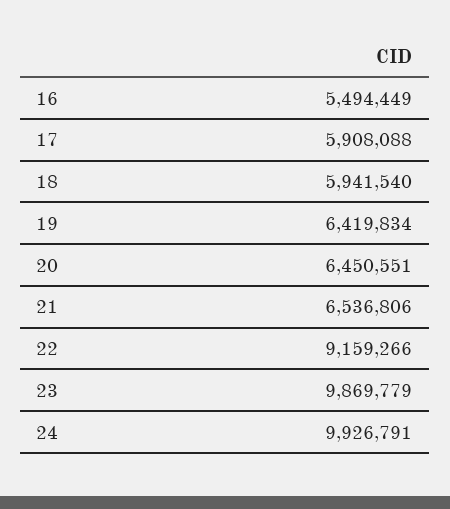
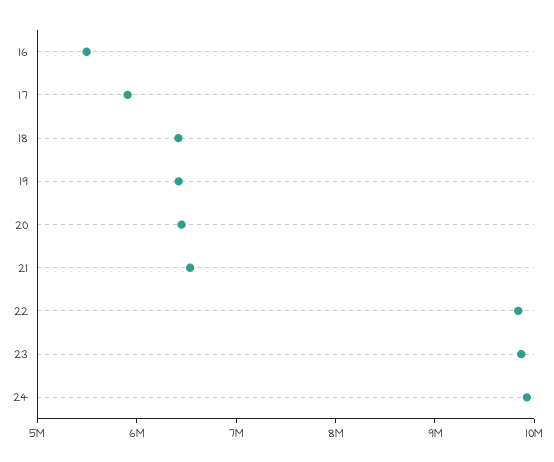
  {
    "16": 5494449,
    "17": 5908088,
-   "18": 5941540,
+   "18": 6400000,
    "19": 6419834,
    "20": 6450551,
    "21": 6536806,
-   "22": 9159266,
+   "22": 9800000,
    "23": 9869779,
    "24": 9926791
  }

